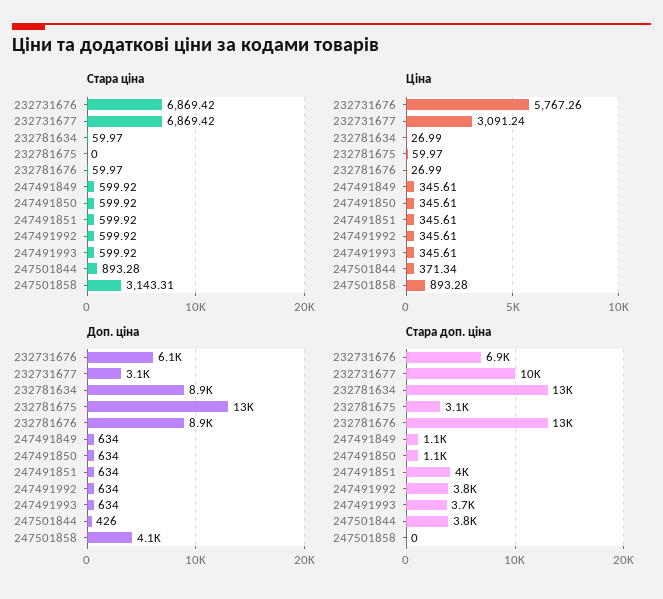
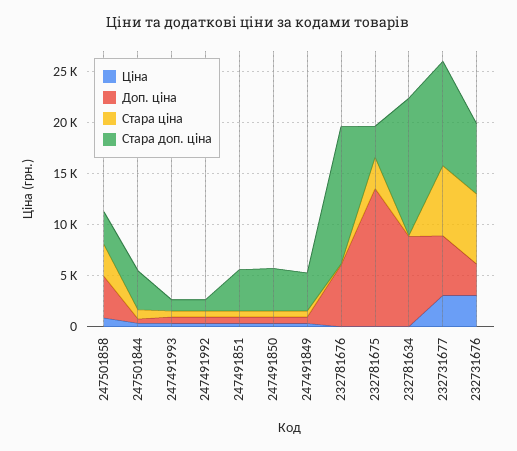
  {
    "Стара ціна": {
      "232731676": 6869.42,
      "232731677": 6869.42,
      "232781634": 59.97,
-     "232781675": 0,
+     "232781675": 3000,
      "232781676": 59.97,
      "247491849": 599.92,
      "247491850": 599.92,
      "247491851": 599.92,
      "247491992": 599.92,
      "247491993": 599.92,
      "247501844": 893.28,
      "247501858": 3143.31
    },
    "Ціна": {
-     "232731676": 5767.26,
+     "232731676": 3000,
      "232731677": 3091.24,
      "232781634": 26.99,
      "232781675": 59.97,
      "232781676": 26.99,
      "247491849": 345.61,
      "247491850": 345.61,
      "247491851": 345.61,
      "247491992": 345.61,
      "247491993": 345.61,
      "247501844": 371.34,
      "247501858": 893.28
    },
    "Доп. ціна": {
-     "232731676": 6100,
+     "232731676": 3000,
-     "232731677": 3100,
+     "232731677": 6000,
      "232781634": 8900,
      "232781675": 13000,
-     "232781676": 8900,
+     "232781676": 6000,
      "247491849": 634,
      "247491850": 634,
      "247491851": 634,
      "247491992": 634,
      "247491993": 634,
      "247501844": 426,
      "247501858": 4100
    },
    "Стара доп. ціна": {
      "232731676": 6900,
      "232731677": 10000,
      "232781634": 13000,
      "232781675": 3100,
      "232781676": 13000,
-     "247491849": 1100,
+     "247491849": 4000,
-     "247491850": 1100,
+     "247491850": 4000,
      "247491851": 4000,
-     "247491992": 3800,
+     "247491992": 1000,
-     "247491993": 3700,
+     "247491993": 1000,
      "247501844": 3800,
-     "247501858": 0
+     "247501858": 3000
    }
  }

